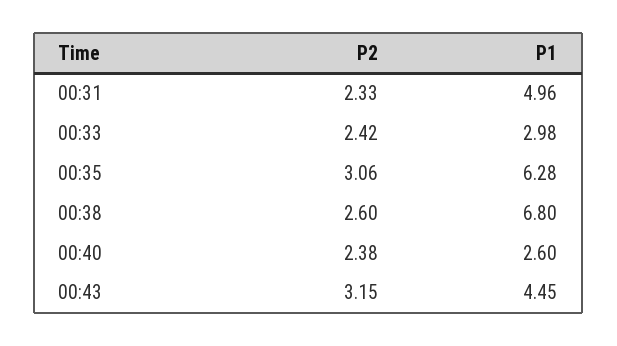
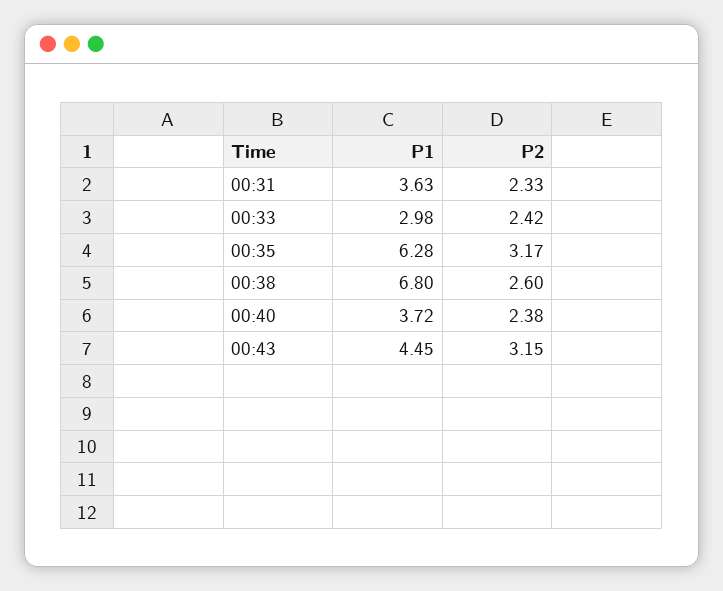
  {
    "P2": {
      "00:31": 2.33,
      "00:33": 2.42,
-     "00:35": 3.06,
+     "00:35": 3.17,
      "00:38": 2.6,
      "00:40": 2.38,
      "00:43": 3.15
    },
    "P1": {
-     "00:31": 4.96,
+     "00:31": 3.63,
      "00:33": 2.98,
      "00:35": 6.28,
      "00:38": 6.8,
-     "00:40": 2.6,
+     "00:40": 3.72,
      "00:43": 4.45
    }
  }

